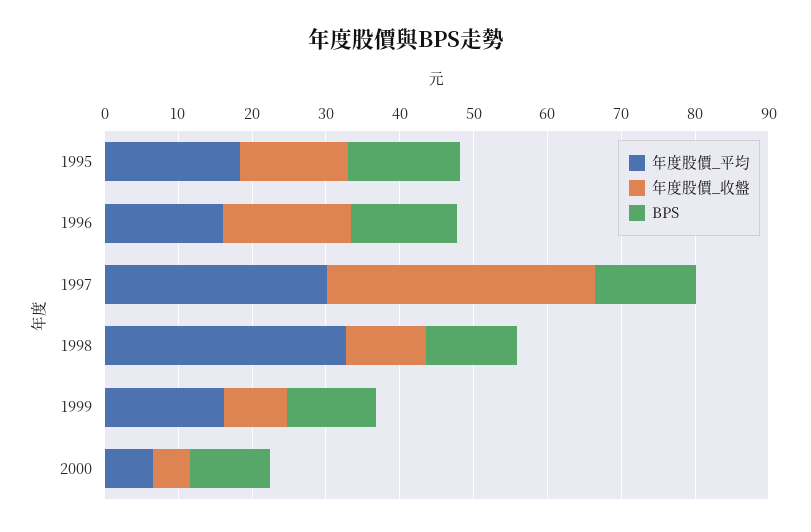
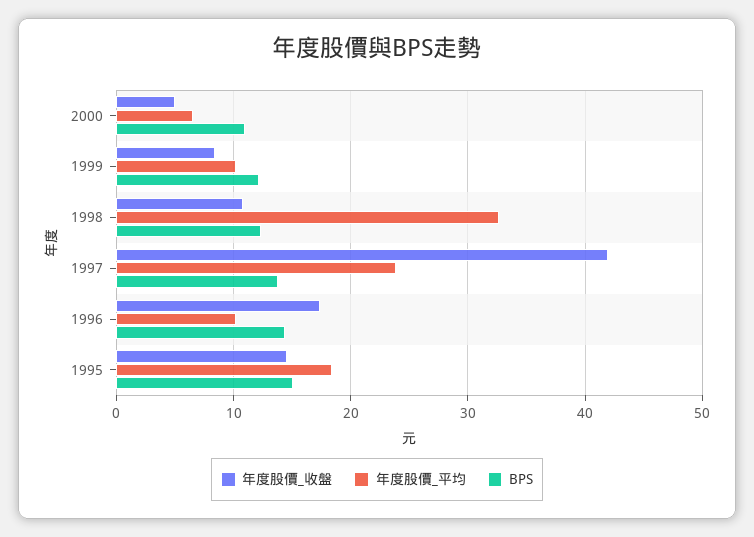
  {
    "年度股價_平均": {
      "1995": 18,
-     "1996": 16,
+     "1996": 10,
-     "1997": 30,
+     "1997": 24,
      "1998": 33,
-     "1999": 16,
+     "1999": 10,
      "2000": 7
    },
    "年度股價_收盤": {
      "1995": 15,
      "1996": 17,
-     "1997": 36,
+     "1997": 42,
      "1998": 11,
      "1999": 8,
      "2000": 5
    },
    "BPS": {
      "1995": 15,
      "1996": 14,
      "1997": 14,
      "1998": 12,
      "1999": 12,
      "2000": 11
    }
  }

